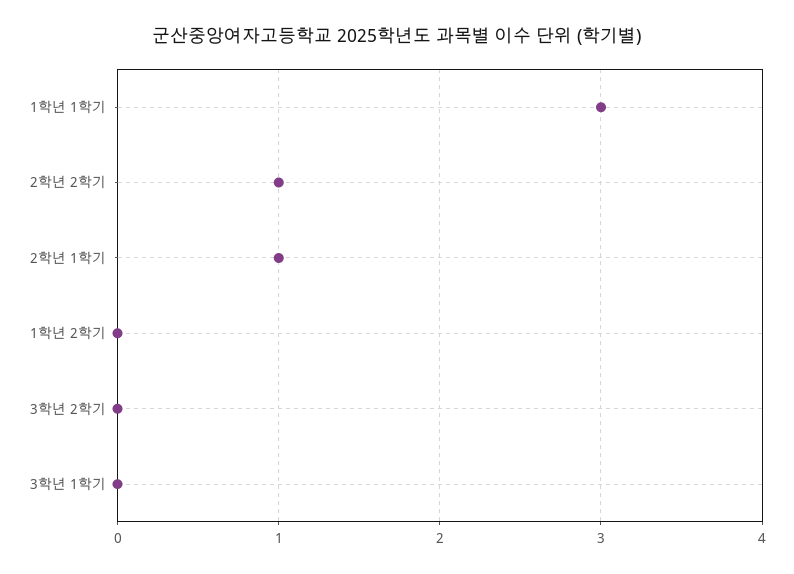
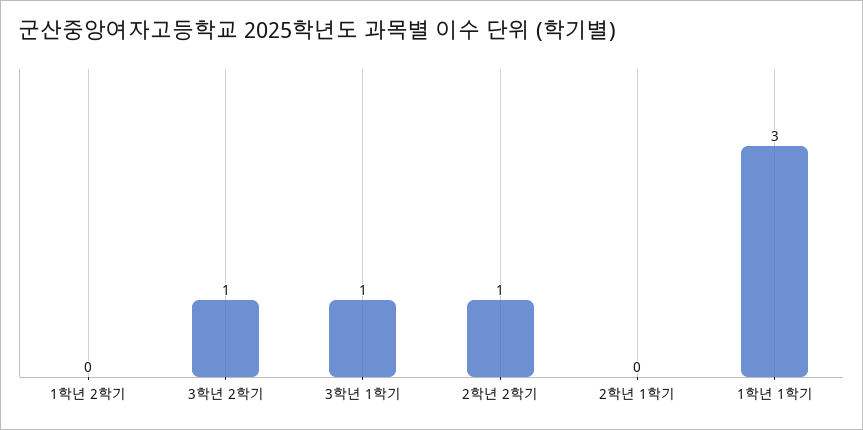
  {
    "1학년 1학기": 3,
    "2학년 2학기": 1,
-   "2학년 1학기": 1,
+   "2학년 1학기": 0,
    "1학년 2학기": 0,
-   "3학년 2학기": 0,
+   "3학년 2학기": 1,
-   "3학년 1학기": 0
+   "3학년 1학기": 1
  }

